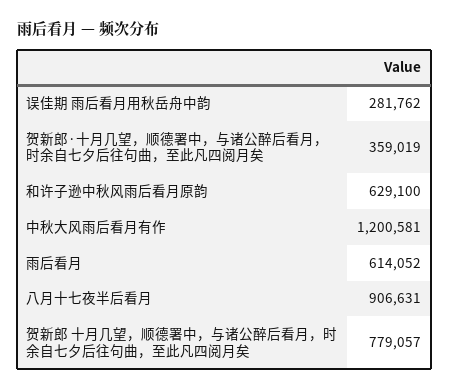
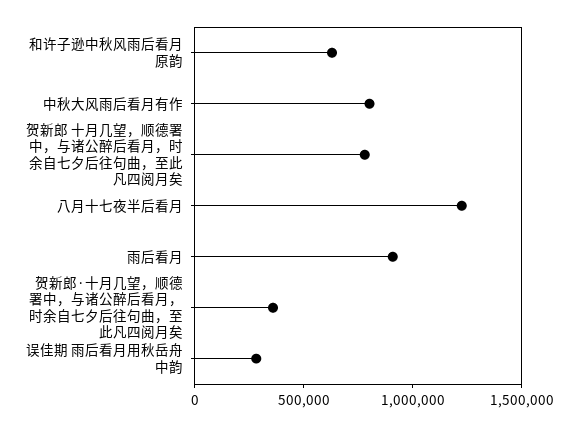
  {
    "误佳期 雨后看月用秋岳舟中韵": 281762,
    "贺新郎·十月几望，顺德署中，与诸公醉后看月，时余自七夕后往句曲，至此凡四阅月矣": 359019,
    "和许子逊中秋风雨后看月原韵": 629100,
-   "中秋大风雨后看月有作": 1200581,
+   "中秋大风雨后看月有作": 800000,
-   "雨后看月": 614052,
+   "雨后看月": 900000,
-   "八月十七夜半后看月": 906631,
+   "八月十七夜半后看月": 1200000,
    "贺新郎 十月几望，顺德署中，与诸公醉后看月，时余自七夕后往句曲，至此凡四阅月矣": 779057
  }

